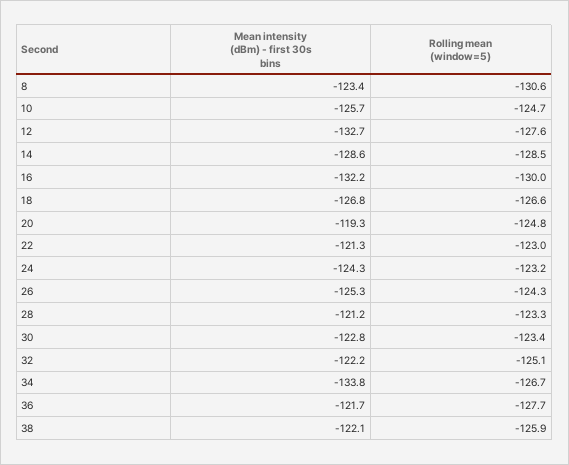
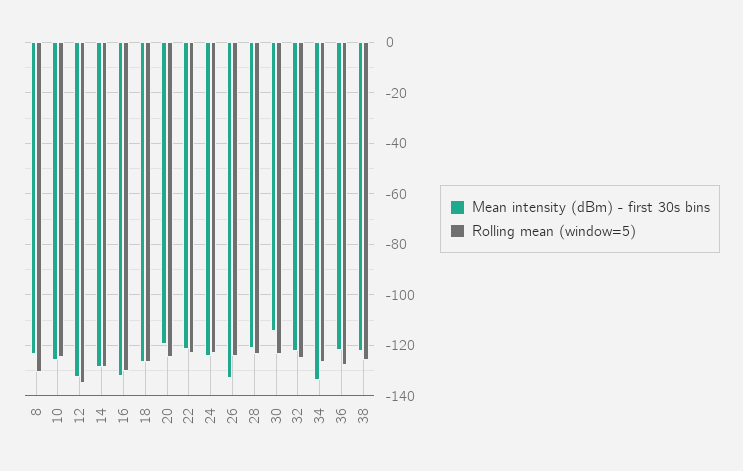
  {
    "Mean intensity (dBm) - first 30s bins": {
      "8": -123.4,
      "10": -125.7,
      "12": -132.7,
      "14": -128.6,
      "16": -132.2,
      "18": -126.8,
      "20": -119.3,
      "22": -121.3,
      "24": -124.3,
-     "26": -125.3,
+     "26": -132.5,
      "28": -121.2,
-     "30": -122.8,
+     "30": -115,
      "32": -122.2,
      "34": -133.8,
      "36": -121.7,
      "38": -122.1
    },
    "Rolling mean (window=5)": {
      "8": -130.6,
      "10": -124.7,
-     "12": -127.6,
+     "12": -135,
      "14": -128.5,
      "16": -130,
      "18": -126.6,
      "20": -124.8,
      "22": -123,
      "24": -123.2,
      "26": -124.3,
      "28": -123.3,
      "30": -123.4,
      "32": -125.1,
      "34": -126.7,
      "36": -127.7,
      "38": -125.9
    }
  }

